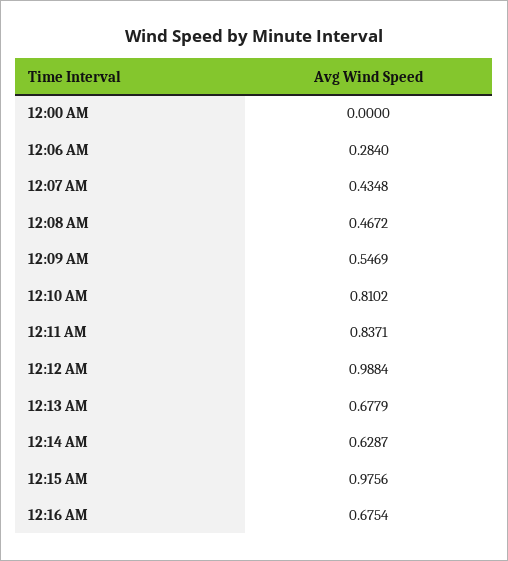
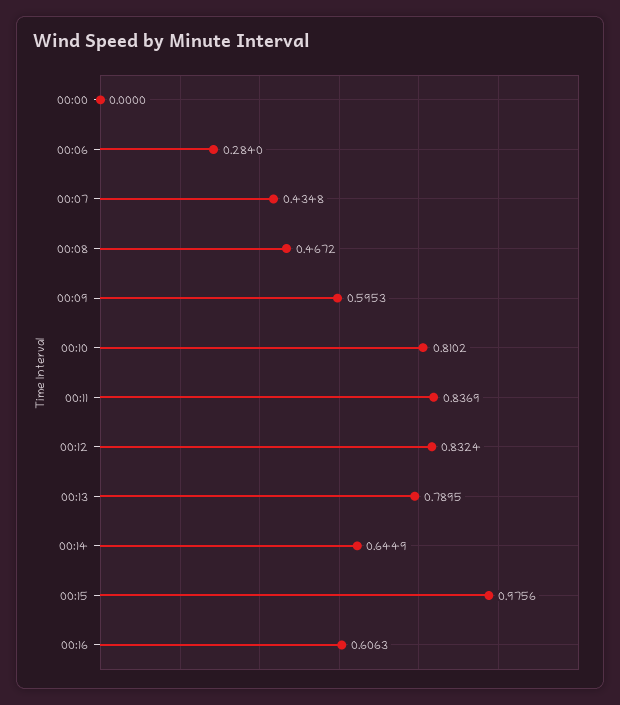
  {
    "12:00 AM": 0,
    "12:06 AM": 0.284,
    "12:07 AM": 0.4348,
    "12:08 AM": 0.4672,
-   "12:09 AM": 0.5469,
+   "12:09 AM": 0.5953,
    "12:10 AM": 0.8102,
-   "12:11 AM": 0.8371,
+   "12:11 AM": 0.8369,
-   "12:12 AM": 0.9884,
+   "12:12 AM": 0.8324,
-   "12:13 AM": 0.6779,
+   "12:13 AM": 0.7895,
-   "12:14 AM": 0.6287,
+   "12:14 AM": 0.6449,
    "12:15 AM": 0.9756,
-   "12:16 AM": 0.6754
+   "12:16 AM": 0.6063
  }

